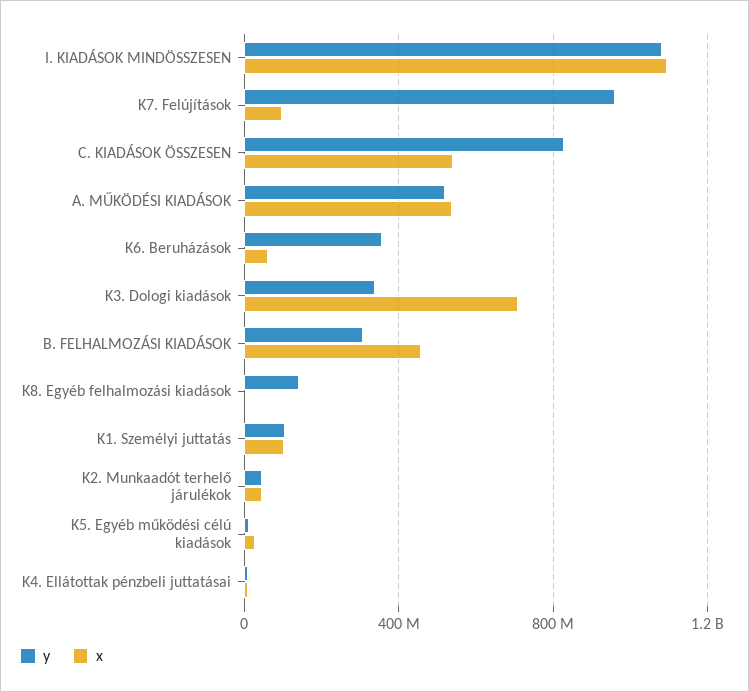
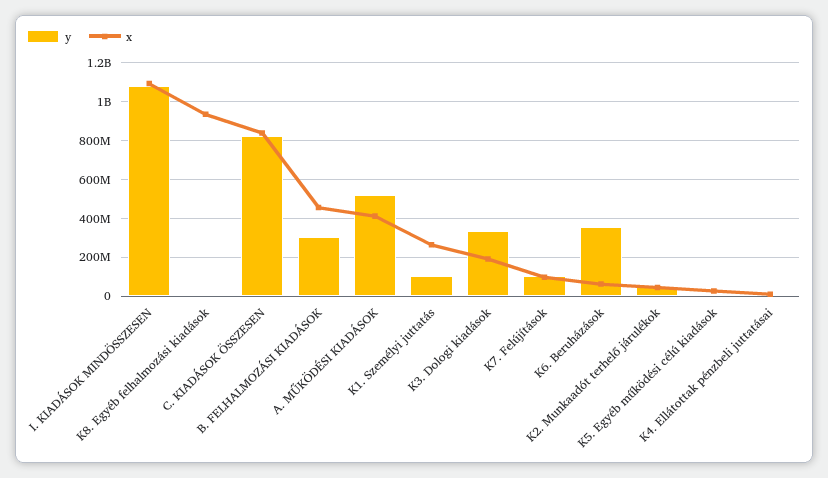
  {
    "y": {
      "I. KIADÁSOK MINDÖSSZESEN": 1100000000,
-     "K7. Felújítások": 950000000,
+     "K7. Felújítások": 100000000,
      "C. KIADÁSOK ÖSSZESEN": 850000000,
      "A. MŰKÖDÉSI KIADÁSOK": 500000000,
      "K6. Beruházások": 350000000,
      "K3. Dologi kiadások": 350000000,
      "B. FELHALMOZÁSI KIADÁSOK": 300000000,
-     "K8. Egyéb felhalmozási kiadások": 150000000,
+     "K8. Egyéb felhalmozási kiadások": 0,
      "K1. Személyi juttatás": 100000000,
      "K2. Munkaadót terhelő járulékok": 50000000,
      "K5. Egyéb működési célú kiadások": 0,
      "K4. Ellátottak pénzbeli juttatásai": 0
    },
    "x": {
      "I. KIADÁSOK MINDÖSSZESEN": 1100000000,
      "K7. Felújítások": 100000000,
-     "C. KIADÁSOK ÖSSZESEN": 550000000,
+     "C. KIADÁSOK ÖSSZESEN": 850000000,
-     "A. MŰKÖDÉSI KIADÁSOK": 550000000,
+     "A. MŰKÖDÉSI KIADÁSOK": 400000000,
      "K6. Beruházások": 50000000,
-     "K3. Dologi kiadások": 700000000,
+     "K3. Dologi kiadások": 200000000,
      "B. FELHALMOZÁSI KIADÁSOK": 450000000,
-     "K8. Egyéb felhalmozási kiadások": 0,
+     "K8. Egyéb felhalmozási kiadások": 950000000,
-     "K1. Személyi juttatás": 100000000,
+     "K1. Személyi juttatás": 250000000,
      "K2. Munkaadót terhelő járulékok": 50000000,
      "K5. Egyéb működési célú kiadások": 50000000,
      "K4. Ellátottak pénzbeli juttatásai": 0
    }
  }

